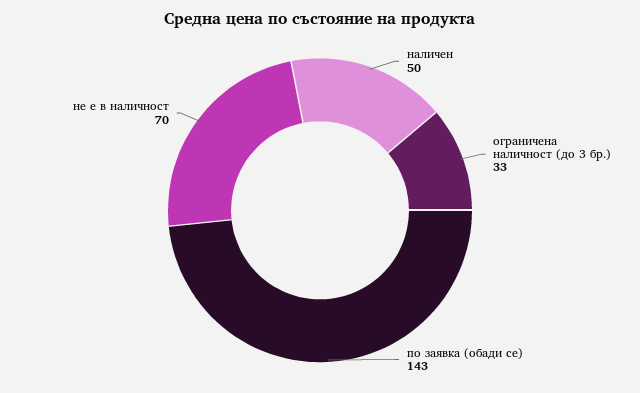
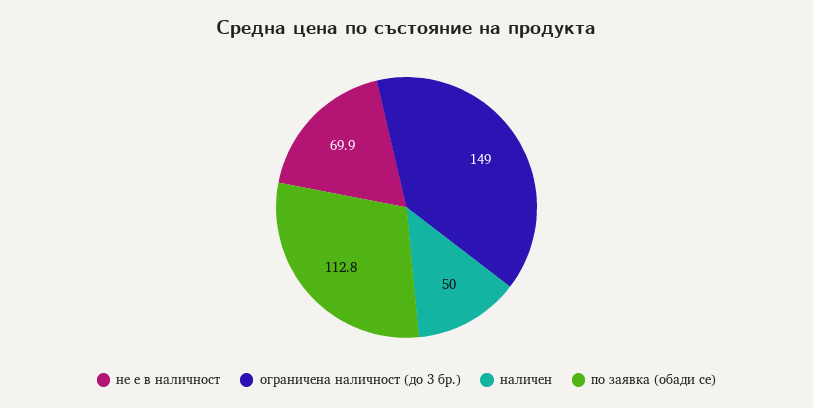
  {
    "наличен": 50,
-   "ограничена наличност (до 3 бр.)": 33,
+   "ограничена наличност (до 3 бр.)": 149,
-   "по заявка (обади се)": 143,
+   "по заявка (обади се)": 112.8,
    "не е в наличност": 69.9
  }

